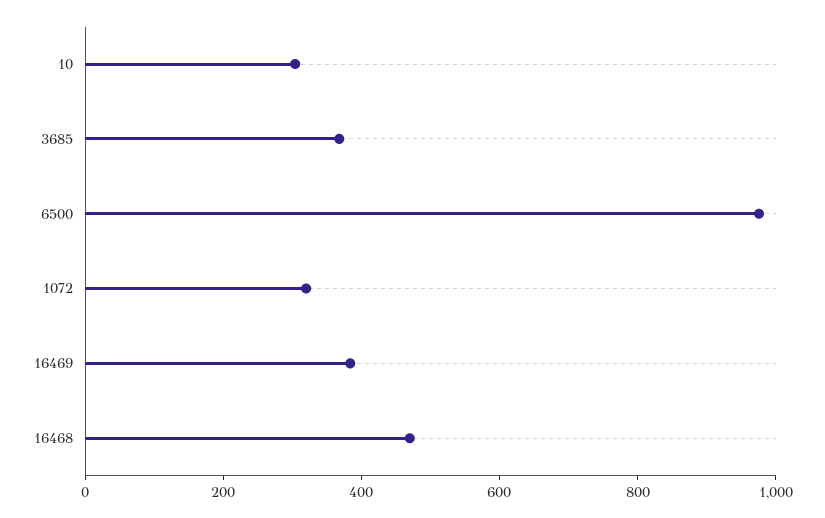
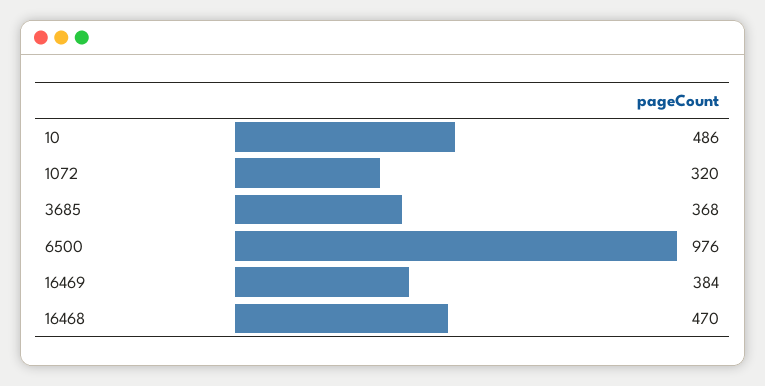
  {
-   "10": 300,
+   "10": 486,
    "3685": 368,
    "6500": 976,
    "1072": 320,
    "16469": 384,
    "16468": 470
  }

